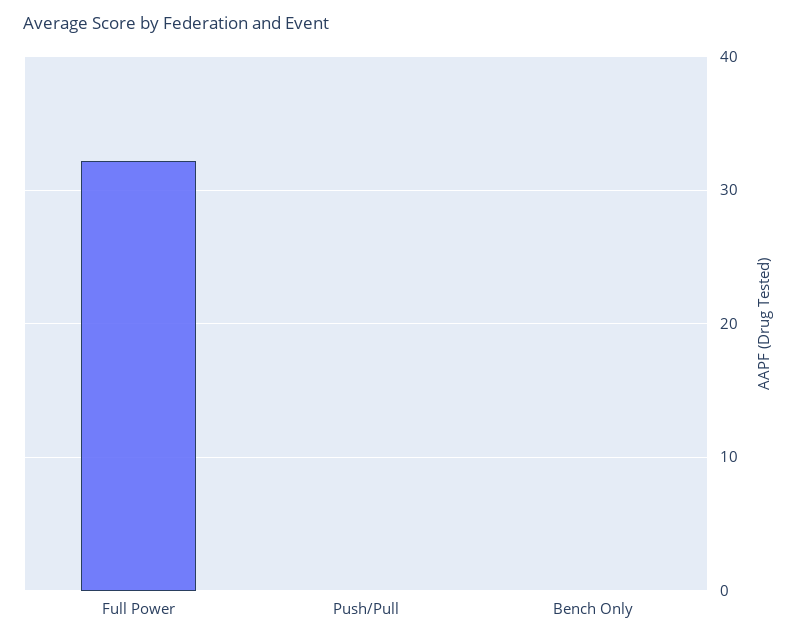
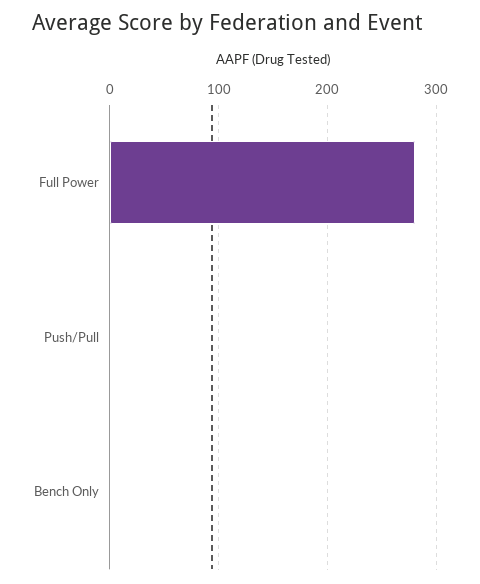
  {
-   "Full Power": 32,
+   "Full Power": 280,
    "Push/Pull": 0,
    "Bench Only": 0
  }

